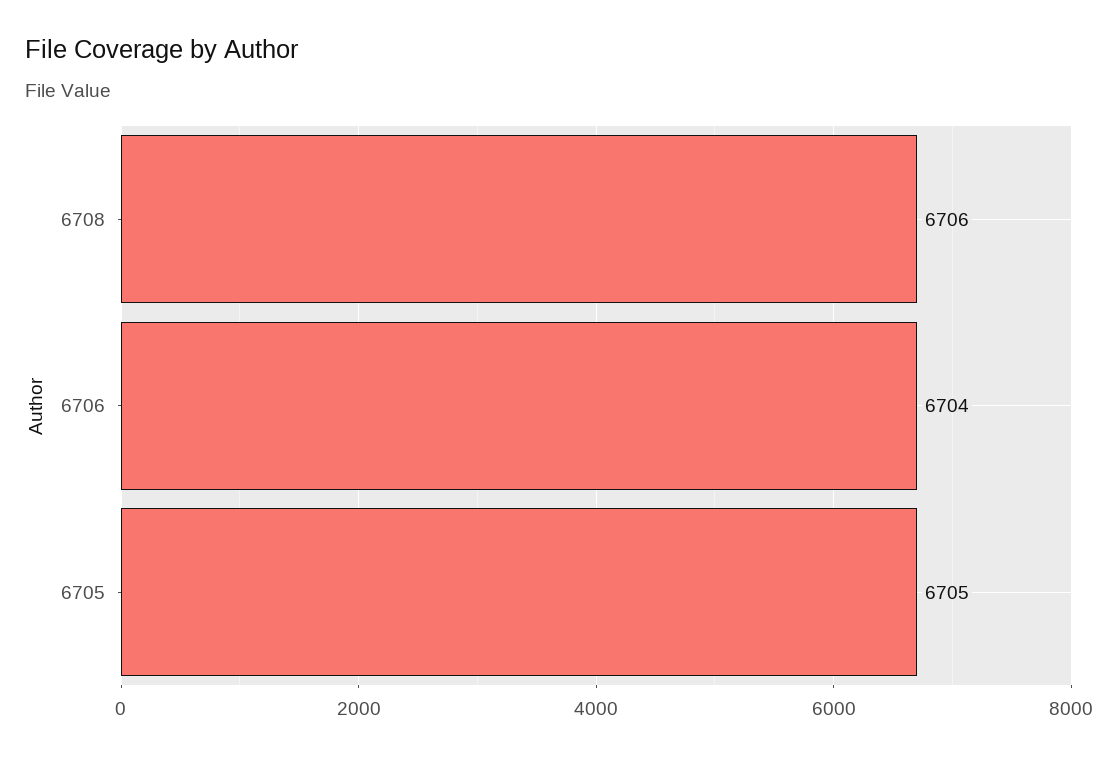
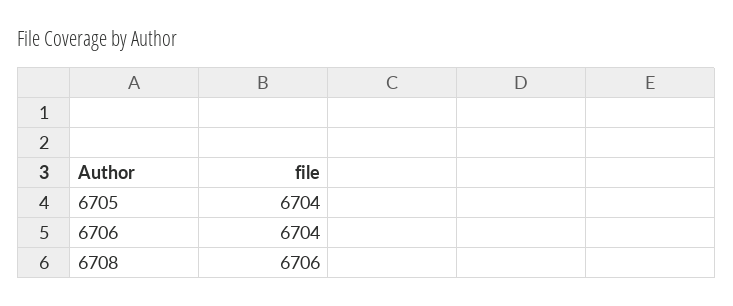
  {
    "6708": 6706,
    "6706": 6704,
-   "6705": 6705
+   "6705": 6704
  }

